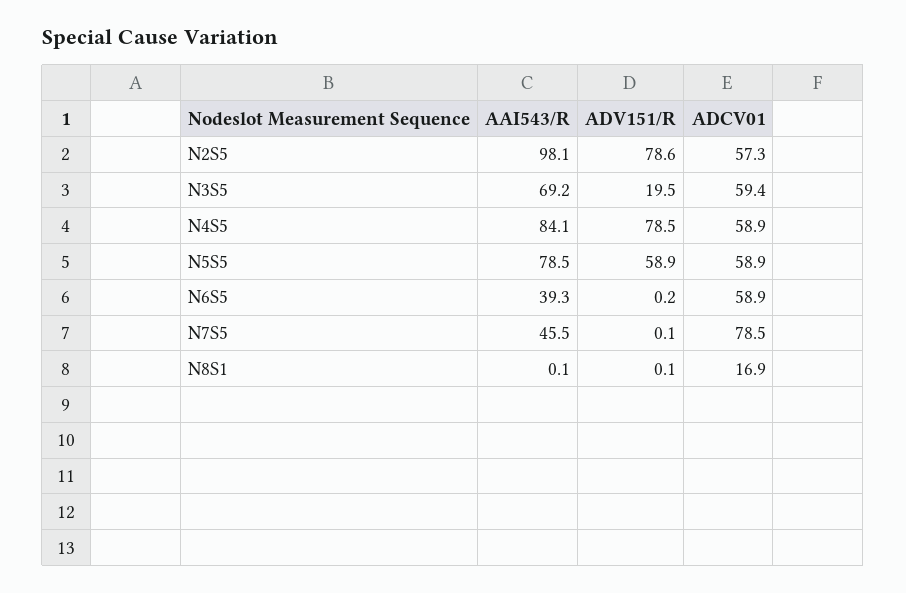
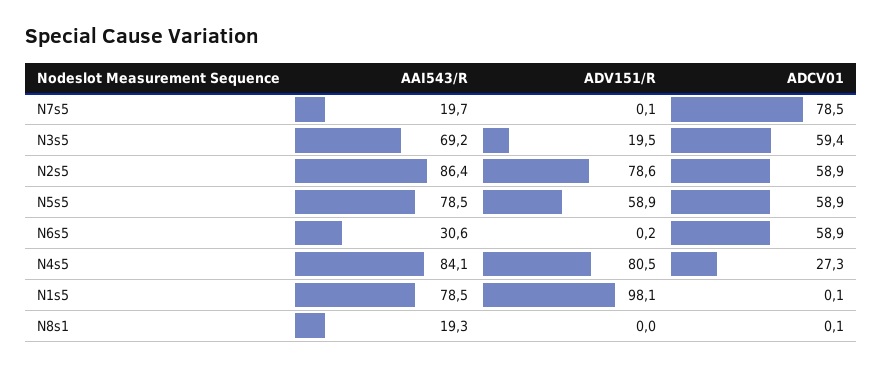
  {
    "AAI543/R": {
-     "N2S5": 98.1,
+     "N2S5": 86.4,
      "N3S5": 69.2,
      "N4S5": 84.1,
      "N5S5": 78.5,
-     "N6S5": 39.3,
+     "N6S5": 30.6,
-     "N7S5": 45.5,
+     "N7S5": 19.7,
-     "N8S1": 0.1
+     "N8S1": 19.3,
+     "N1s5": 78.5
    },
    "ADV151/R": {
      "N2S5": 78.6,
      "N3S5": 19.5,
-     "N4S5": 78.5,
+     "N4S5": 80.5,
      "N5S5": 58.9,
      "N6S5": 0.2,
      "N7S5": 0.1,
-     "N8S1": 0.1
+     "N8S1": 0,
+     "N1s5": 98.1
    },
    "ADCV01": {
-     "N2S5": 57.3,
+     "N2S5": 58.9,
      "N3S5": 59.4,
-     "N4S5": 58.9,
+     "N4S5": 27.3,
      "N5S5": 58.9,
      "N6S5": 58.9,
      "N7S5": 78.5,
-     "N8S1": 16.9
+     "N8S1": 0.1,
+     "N1s5": 0.1
    }
  }

